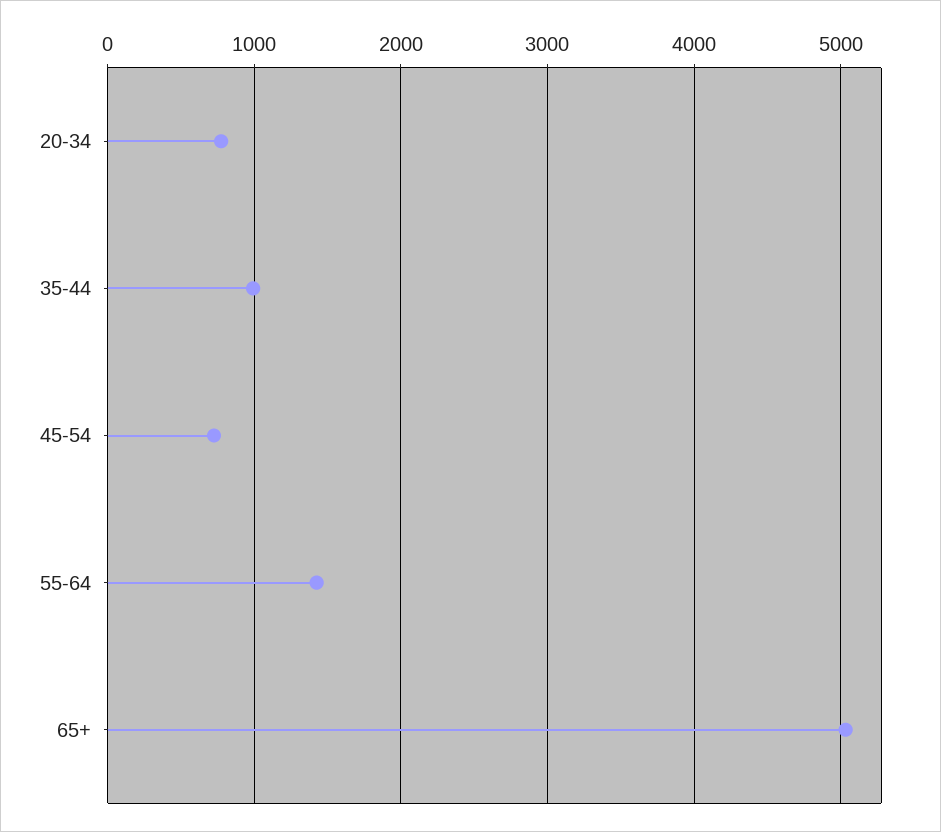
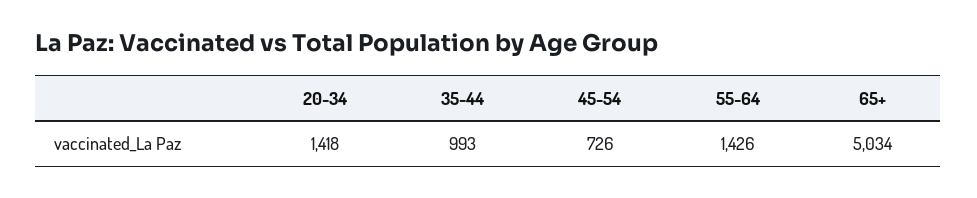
  {
-   "20-34": 800,
+   "20-34": 1418,
    "35-44": 993,
    "45-54": 726,
    "55-64": 1426,
    "65+": 5034
  }

